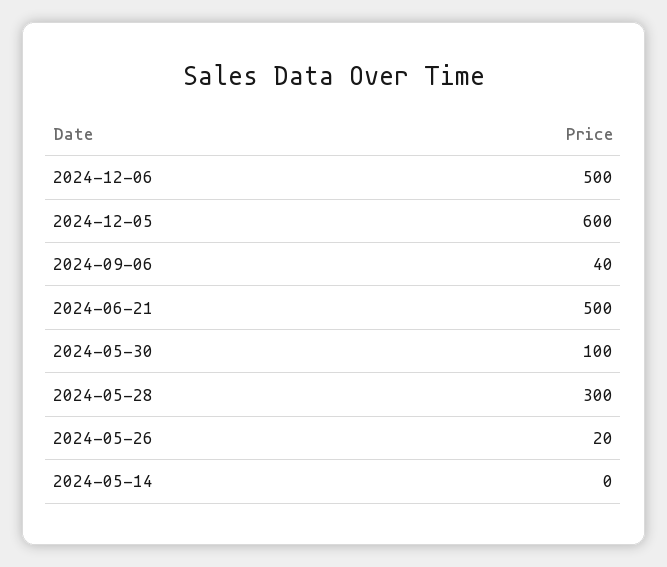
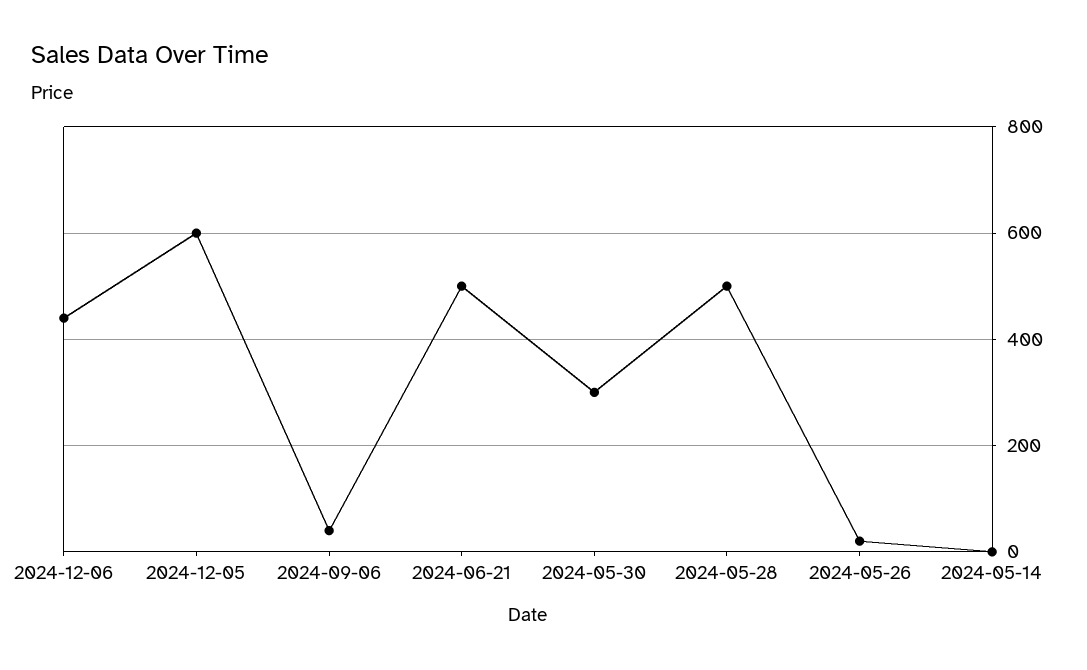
  {
-   "2024-12-06": 500,
+   "2024-12-06": 440,
    "2024-12-05": 600,
    "2024-09-06": 40,
    "2024-06-21": 500,
-   "2024-05-30": 100,
+   "2024-05-30": 300,
-   "2024-05-28": 300,
+   "2024-05-28": 500,
    "2024-05-26": 20,
    "2024-05-14": 0
  }

